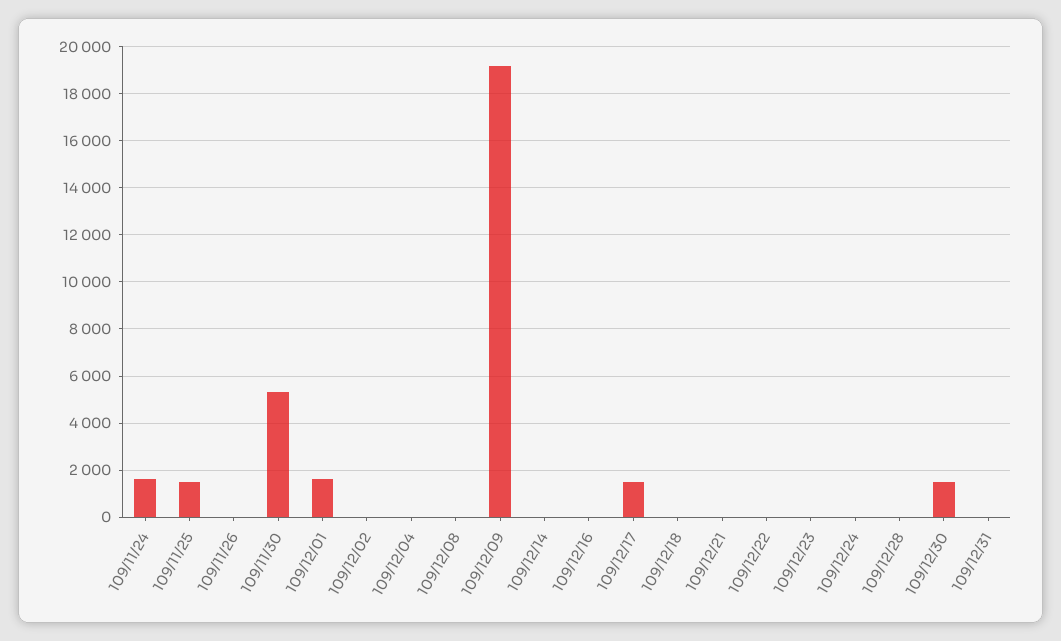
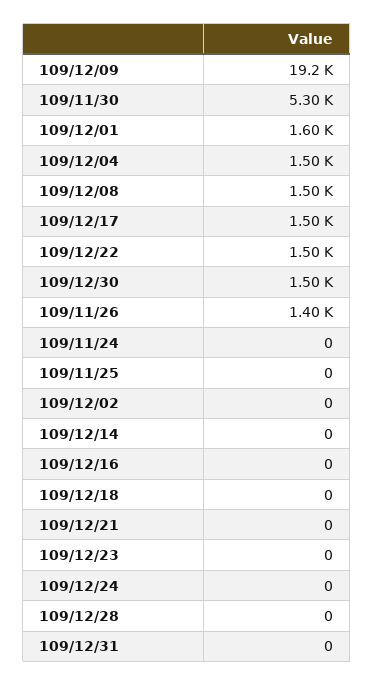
  {
-   "109/11/24": 1500,
+   "109/11/24": 0,
-   "109/11/25": 1500,
+   "109/11/25": 0,
-   "109/11/26": 0,
+   "109/11/26": 1400,
    "109/11/30": 5300,
    "109/12/01": 1600,
    "109/12/02": 0,
-   "109/12/04": 0,
+   "109/12/04": 1500,
-   "109/12/08": 0,
+   "109/12/08": 1500,
    "109/12/09": 19200,
    "109/12/14": 0,
    "109/12/16": 0,
    "109/12/17": 1500,
    "109/12/18": 0,
    "109/12/21": 0,
-   "109/12/22": 0,
+   "109/12/22": 1500,
    "109/12/23": 0,
    "109/12/24": 0,
    "109/12/28": 0,
    "109/12/30": 1500,
    "109/12/31": 0
  }

